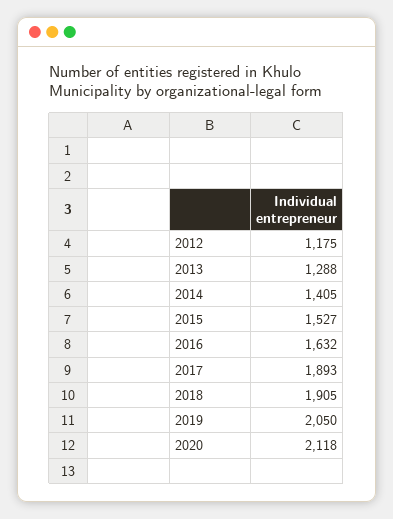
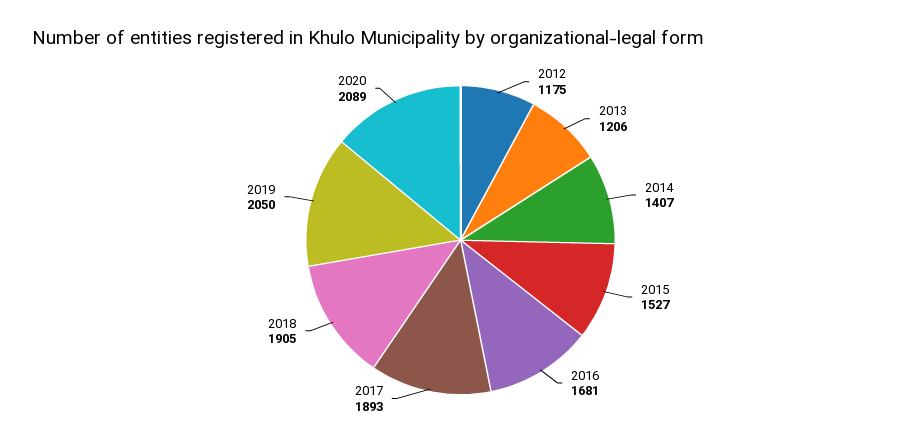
  {
    "2012": 1175,
-   "2013": 1288,
+   "2013": 1206,
-   "2014": 1405,
+   "2014": 1407,
    "2015": 1527,
-   "2016": 1632,
+   "2016": 1681,
    "2017": 1893,
    "2018": 1905,
    "2019": 2050,
-   "2020": 2118
+   "2020": 2089
  }

